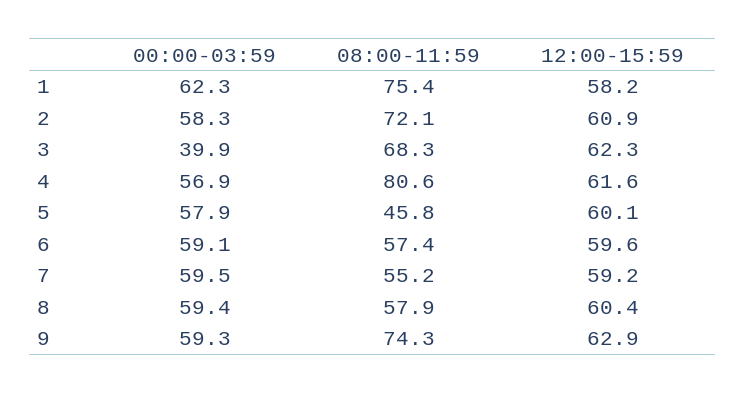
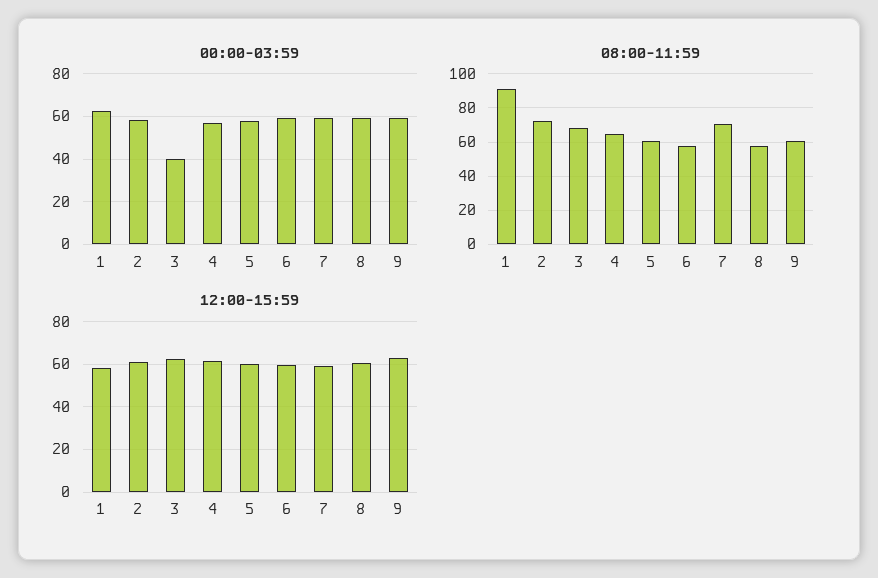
  {
    "00:00-03:59": {
      "1": 62.3,
      "2": 58.3,
      "3": 39.9,
      "4": 56.9,
      "5": 57.9,
      "6": 59.1,
      "7": 59.5,
      "8": 59.4,
      "9": 59.3
    },
    "08:00-11:59": {
-     "1": 75.4,
+     "1": 90,
      "2": 72.1,
      "3": 68.3,
-     "4": 80.6,
+     "4": 65,
-     "5": 45.8,
+     "5": 60,
      "6": 57.4,
-     "7": 55.2,
+     "7": 70,
      "8": 57.9,
-     "9": 74.3
+     "9": 60
    },
    "12:00-15:59": {
      "1": 58.2,
      "2": 60.9,
      "3": 62.3,
      "4": 61.6,
      "5": 60.1,
      "6": 59.6,
      "7": 59.2,
      "8": 60.4,
      "9": 62.9
    }
  }

